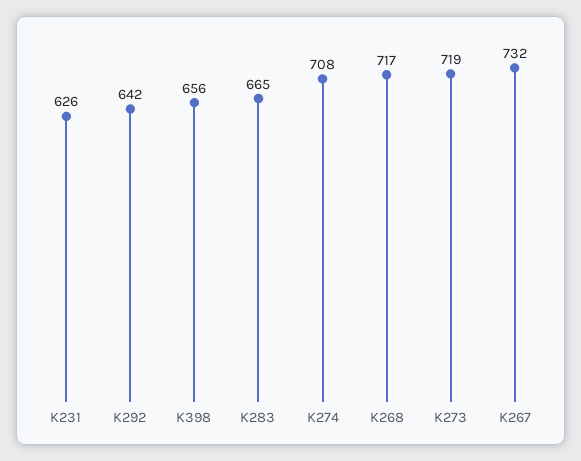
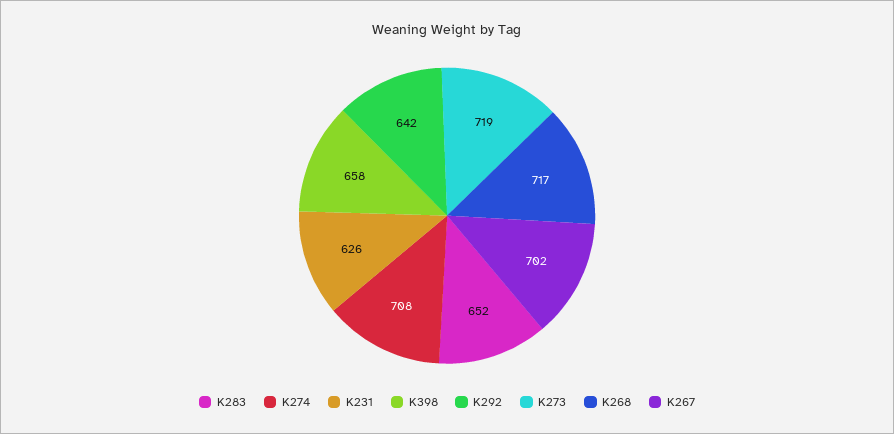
  {
    "K231": 626,
    "K292": 642,
-   "K398": 656,
+   "K398": 658,
-   "K283": 665,
+   "K283": 652,
    "K274": 708,
    "K268": 717,
    "K273": 719,
-   "K267": 732
+   "K267": 702
  }

